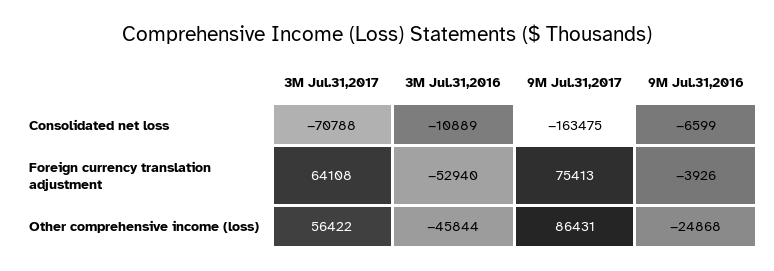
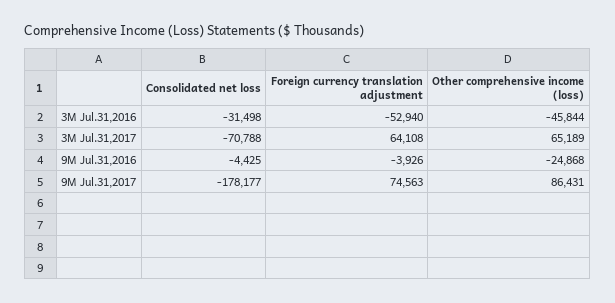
  {
    "3M Jul.31,2017": {
      "Consolidated net loss": -70788,
      "Foreign currency translation adjustment": 64108,
-     "Other comprehensive income (loss)": 56422
+     "Other comprehensive income (loss)": 65189
    },
    "3M Jul.31,2016": {
-     "Consolidated net loss": -10889,
+     "Consolidated net loss": -31498,
      "Foreign currency translation adjustment": -52940,
      "Other comprehensive income (loss)": -45844
    },
    "9M Jul.31,2017": {
-     "Consolidated net loss": -163475,
+     "Consolidated net loss": -178177,
-     "Foreign currency translation adjustment": 75413,
+     "Foreign currency translation adjustment": 74563,
      "Other comprehensive income (loss)": 86431
    },
    "9M Jul.31,2016": {
-     "Consolidated net loss": -6599,
+     "Consolidated net loss": -4425,
      "Foreign currency translation adjustment": -3926,
      "Other comprehensive income (loss)": -24868
    }
  }

